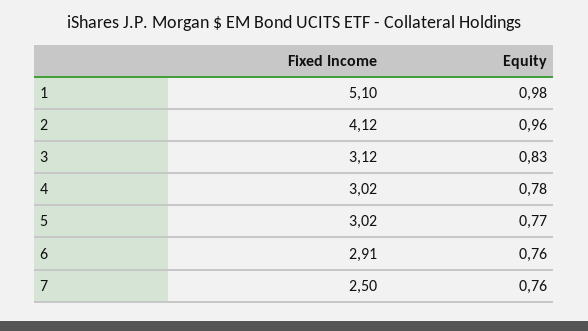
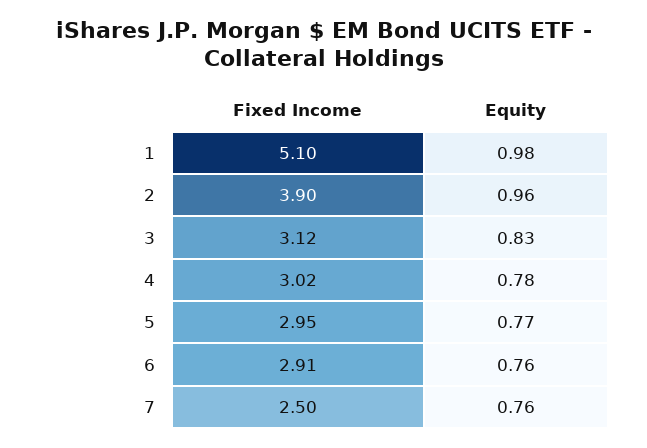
  {
    "Fixed Income": {
      "1": 5.1,
-     "2": 4.12,
+     "2": 3.9,
      "3": 3.12,
      "4": 3.02,
-     "5": 3.02,
+     "5": 2.95,
      "6": 2.91,
      "7": 2.5
    },
    "Equity": {
      "1": 0.98,
      "2": 0.96,
      "3": 0.83,
      "4": 0.78,
      "5": 0.77,
      "6": 0.76,
      "7": 0.76
    }
  }

